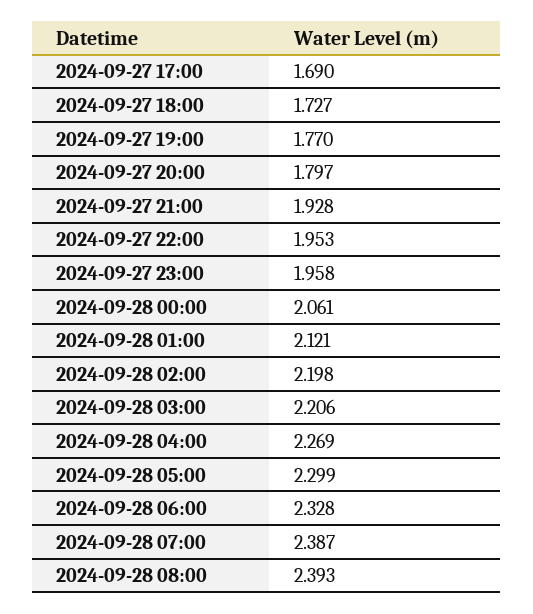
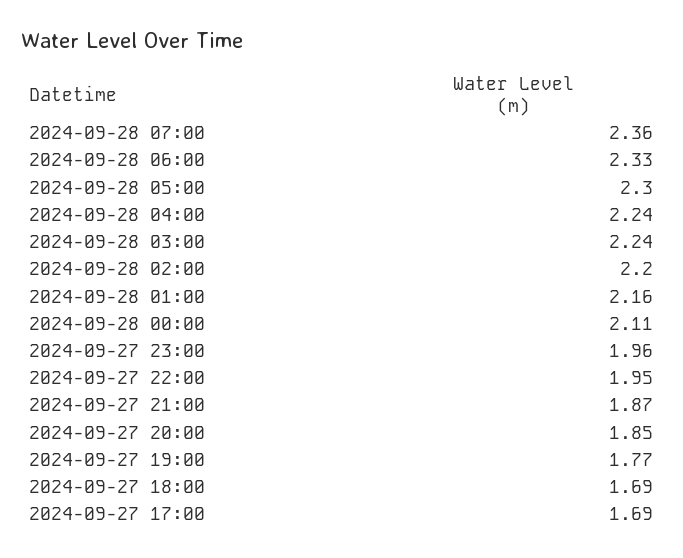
  {
    "2024-09-27 17:00": 1.69,
-   "2024-09-27 18:00": 1.727,
+   "2024-09-27 18:00": 1.69,
    "2024-09-27 19:00": 1.77,
-   "2024-09-27 20:00": 1.797,
+   "2024-09-27 20:00": 1.85,
-   "2024-09-27 21:00": 1.928,
+   "2024-09-27 21:00": 1.87,
    "2024-09-27 22:00": 1.953,
    "2024-09-27 23:00": 1.958,
-   "2024-09-28 00:00": 2.061,
+   "2024-09-28 00:00": 2.11,
-   "2024-09-28 01:00": 2.121,
+   "2024-09-28 01:00": 2.16,
    "2024-09-28 02:00": 2.198,
-   "2024-09-28 03:00": 2.206,
+   "2024-09-28 03:00": 2.24,
-   "2024-09-28 04:00": 2.269,
+   "2024-09-28 04:00": 2.24,
    "2024-09-28 05:00": 2.299,
    "2024-09-28 06:00": 2.328,
-   "2024-09-28 07:00": 2.387,
+   "2024-09-28 07:00": 2.36
-   "2024-09-28 08:00": 2.393
  }

